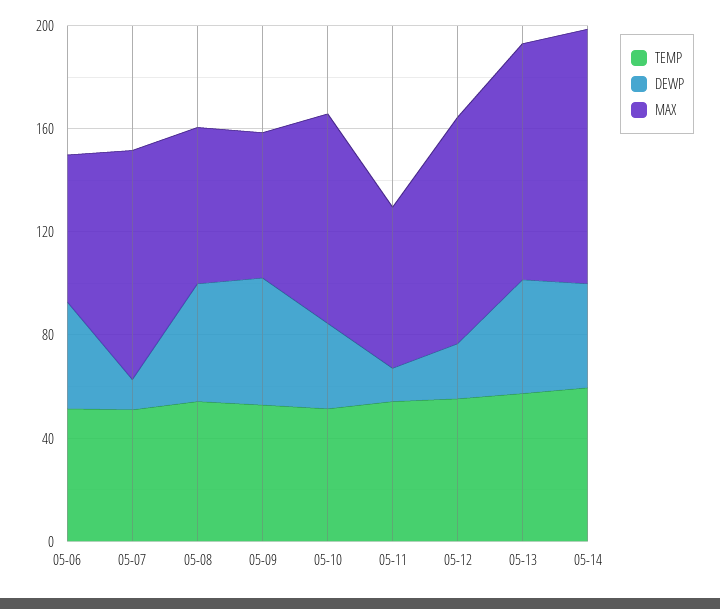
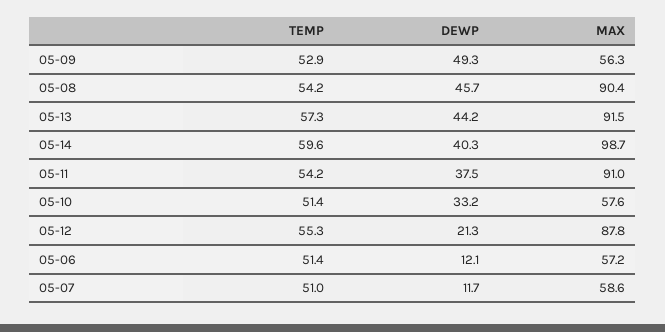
  {
    "TEMP": {
      "05-06": 51.4,
      "05-07": 51,
      "05-08": 54.2,
      "05-09": 52.9,
      "05-10": 51.4,
      "05-11": 54.2,
      "05-12": 55.3,
      "05-13": 57.3,
      "05-14": 59.6
    },
    "DEWP": {
-     "05-06": 40,
+     "05-06": 12.1,
      "05-07": 11.7,
      "05-08": 45.7,
      "05-09": 49.3,
      "05-10": 33.2,
-     "05-11": 10,
+     "05-11": 37.5,
      "05-12": 21.3,
      "05-13": 44.2,
      "05-14": 40.3
    },
    "MAX": {
      "05-06": 57.2,
-     "05-07": 90,
+     "05-07": 58.6,
-     "05-08": 60,
+     "05-08": 90.4,
      "05-09": 56.3,
-     "05-10": 80,
+     "05-10": 57.6,
-     "05-11": 60,
+     "05-11": 91,
      "05-12": 87.8,
      "05-13": 91.5,
      "05-14": 98.7
    }
  }

